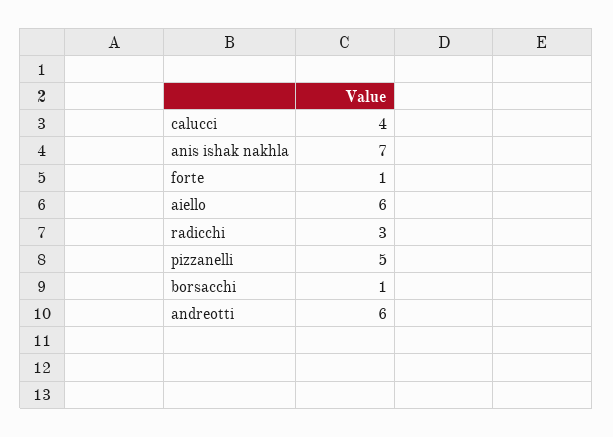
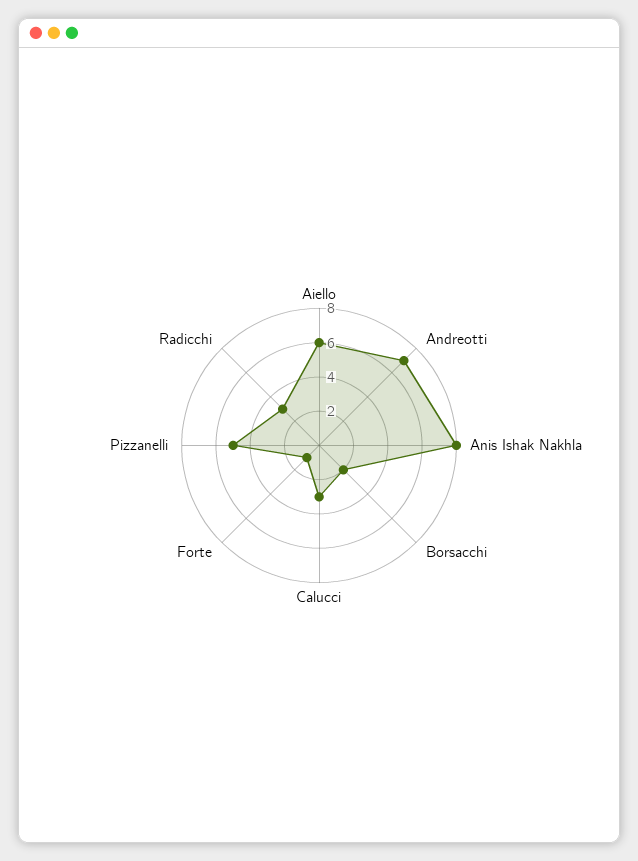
  {
-   "calucci": 4,
+   "calucci": 3,
-   "anis ishak nakhla": 7,
+   "anis ishak nakhla": 8,
    "forte": 1,
    "aiello": 6,
    "radicchi": 3,
    "pizzanelli": 5,
-   "borsacchi": 1,
+   "borsacchi": 2,
-   "andreotti": 6
+   "andreotti": 7
  }

